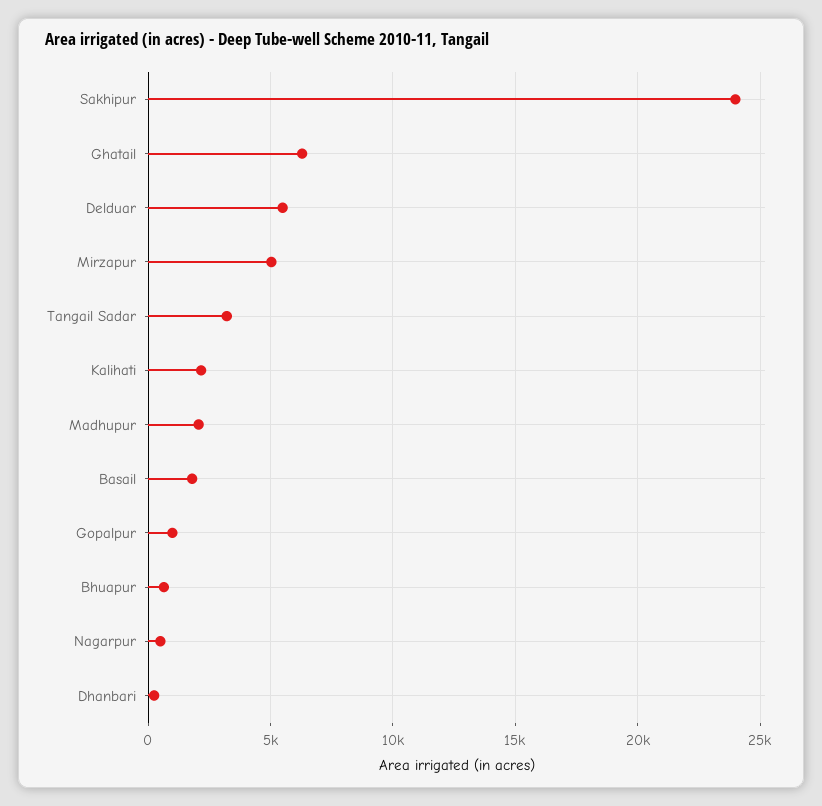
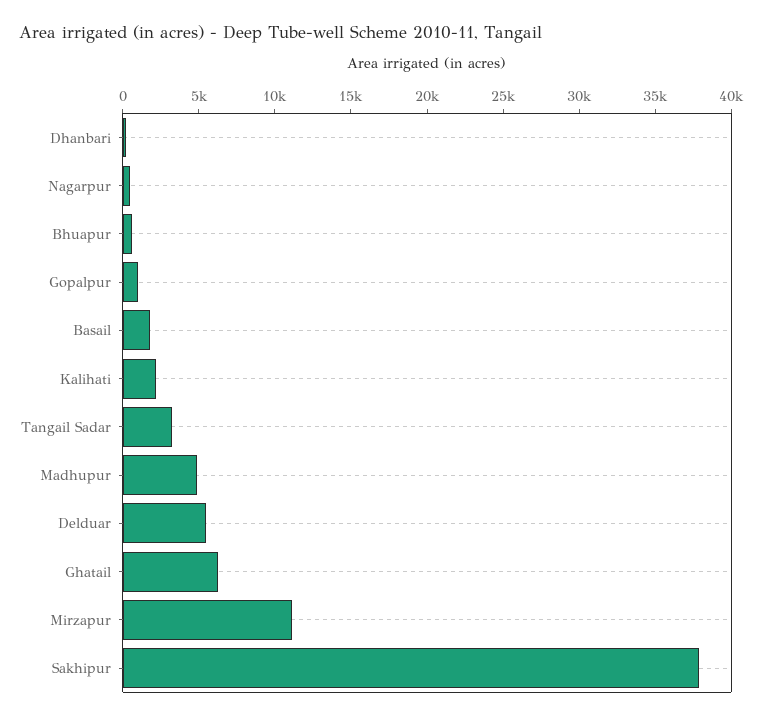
  {
-   "Sakhipur": 24000,
+   "Sakhipur": 38000,
    "Ghatail": 6500,
    "Delduar": 5500,
-   "Mirzapur": 5000,
+   "Mirzapur": 11000,
    "Tangail Sadar": 3000,
    "Kalihati": 2000,
-   "Madhupur": 2000,
+   "Madhupur": 5000,
    "Basail": 2000,
    "Gopalpur": 1000,
    "Bhuapur": 500,
    "Nagarpur": 500,
    "Dhanbari": 0
  }

